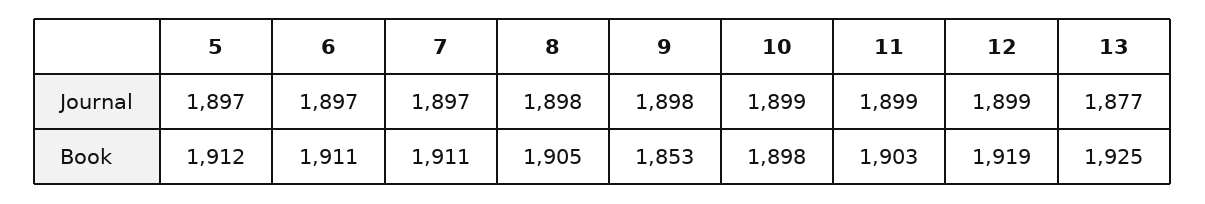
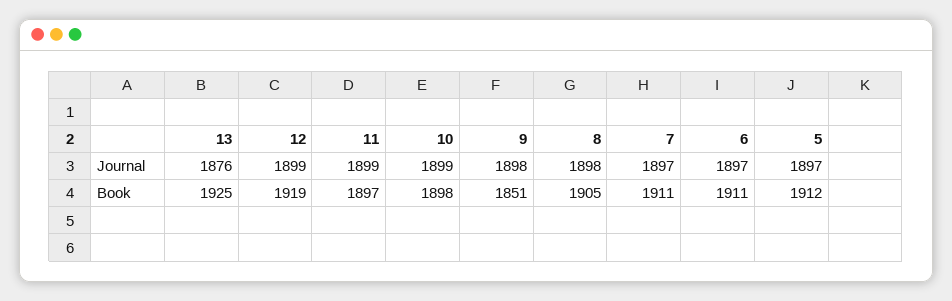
  {
    "5": {
      "Journal": 1897,
      "Book": 1912
    },
    "6": {
      "Journal": 1897,
      "Book": 1911
    },
    "7": {
      "Journal": 1897,
      "Book": 1911
    },
    "8": {
      "Journal": 1898,
      "Book": 1905
    },
    "9": {
      "Journal": 1898,
-     "Book": 1853
+     "Book": 1851
    },
    "10": {
      "Journal": 1899,
      "Book": 1898
    },
    "11": {
      "Journal": 1899,
-     "Book": 1903
+     "Book": 1897
    },
    "12": {
      "Journal": 1899,
      "Book": 1919
    },
    "13": {
-     "Journal": 1877,
+     "Journal": 1876,
      "Book": 1925
    }
  }

